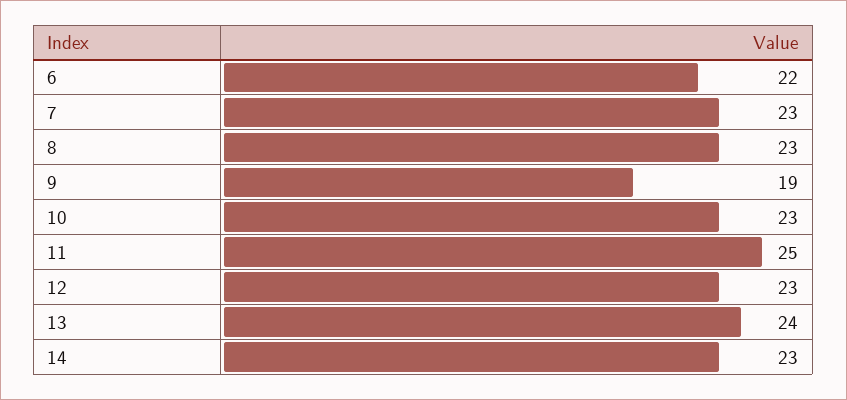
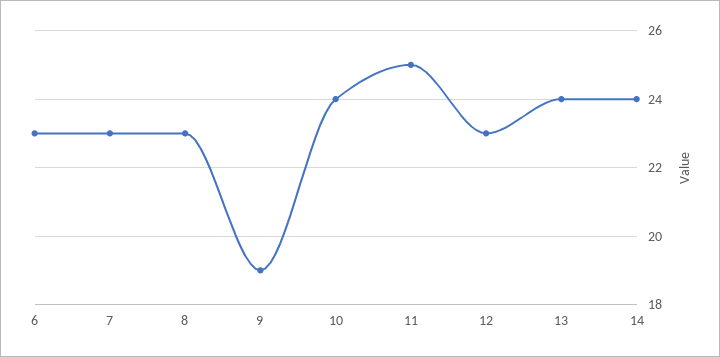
  {
-   "6": 22,
+   "6": 23,
    "7": 23,
    "8": 23,
    "9": 19,
-   "10": 23,
+   "10": 24,
    "11": 25,
    "12": 23,
    "13": 24,
-   "14": 23
+   "14": 24
  }

